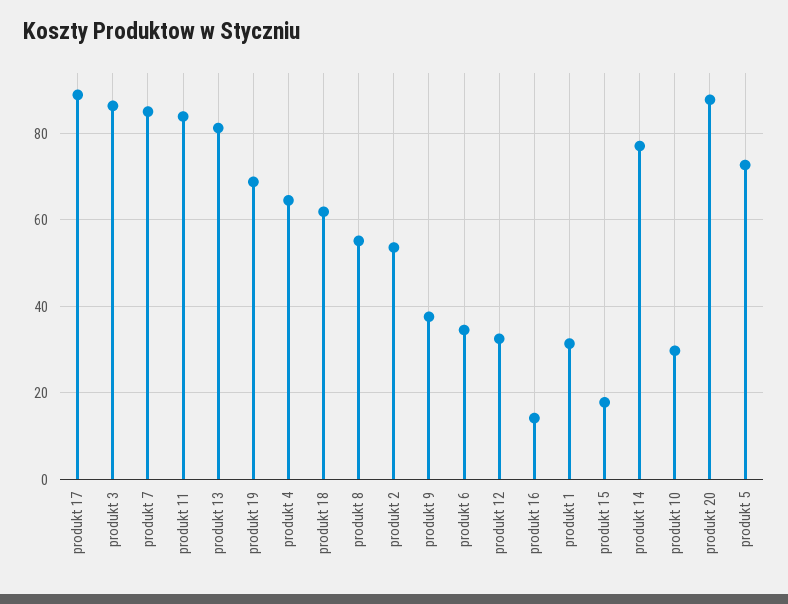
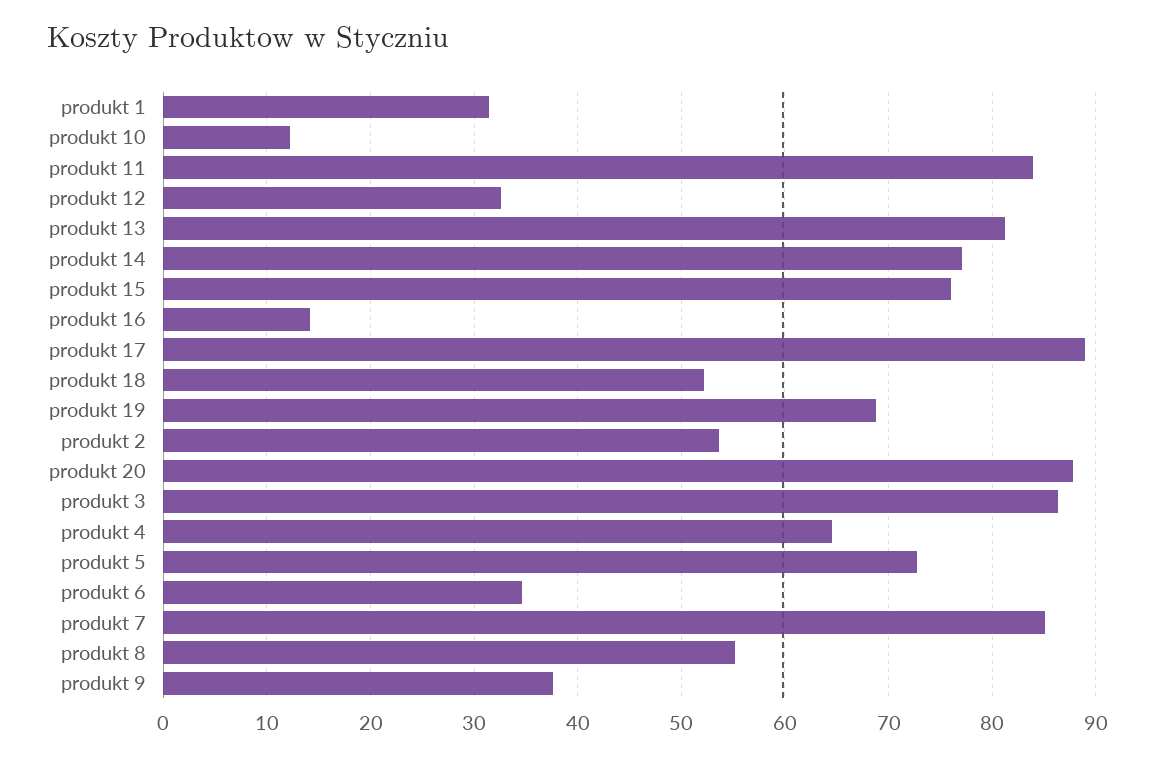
  {
    "produkt 17": 89,
    "produkt 3": 86,
    "produkt 7": 85,
    "produkt 11": 84,
    "produkt 13": 81,
    "produkt 19": 69,
    "produkt 4": 65,
-   "produkt 18": 62,
+   "produkt 18": 52,
    "produkt 8": 55,
    "produkt 2": 54,
    "produkt 9": 38,
    "produkt 6": 35,
    "produkt 12": 33,
    "produkt 16": 14,
    "produkt 1": 31,
-   "produkt 15": 18,
+   "produkt 15": 76,
    "produkt 14": 77,
-   "produkt 10": 30,
+   "produkt 10": 12,
    "produkt 20": 88,
    "produkt 5": 73
  }

